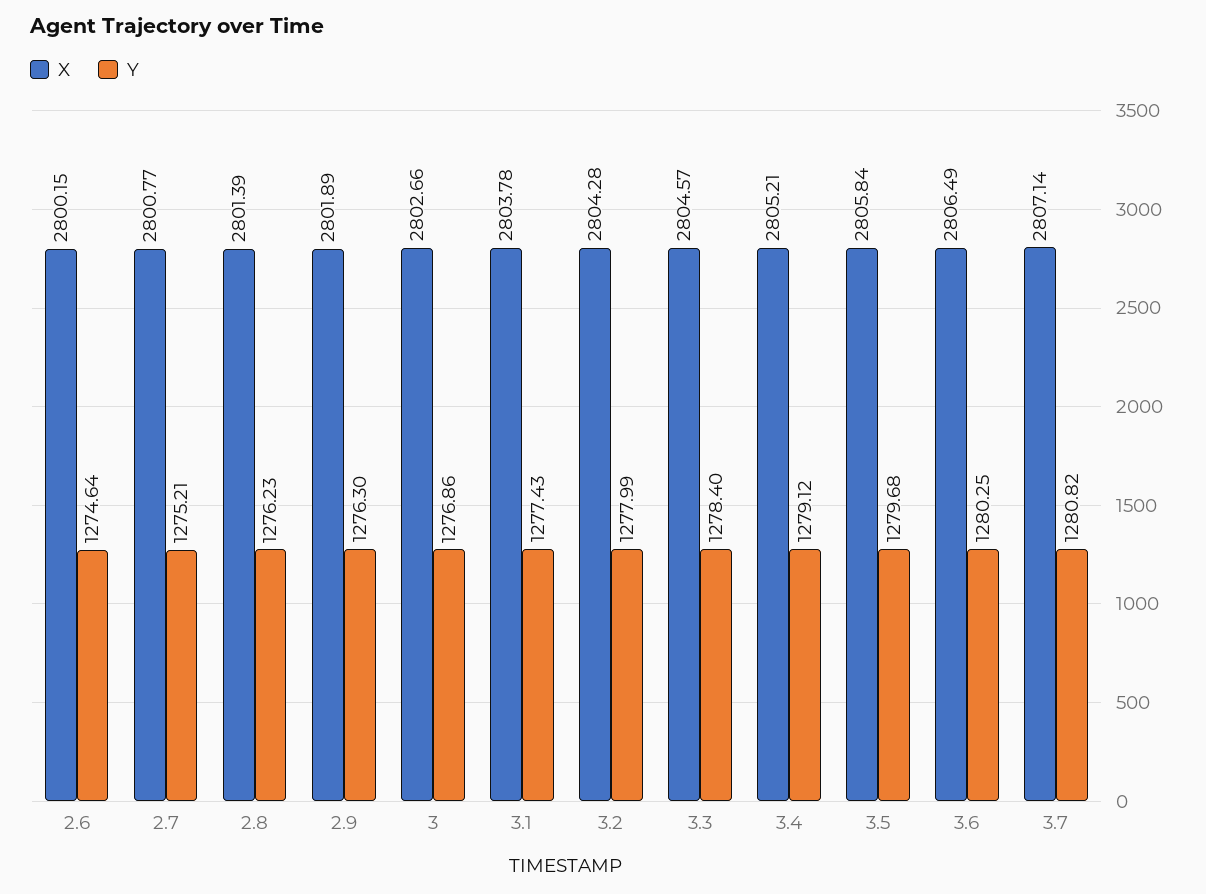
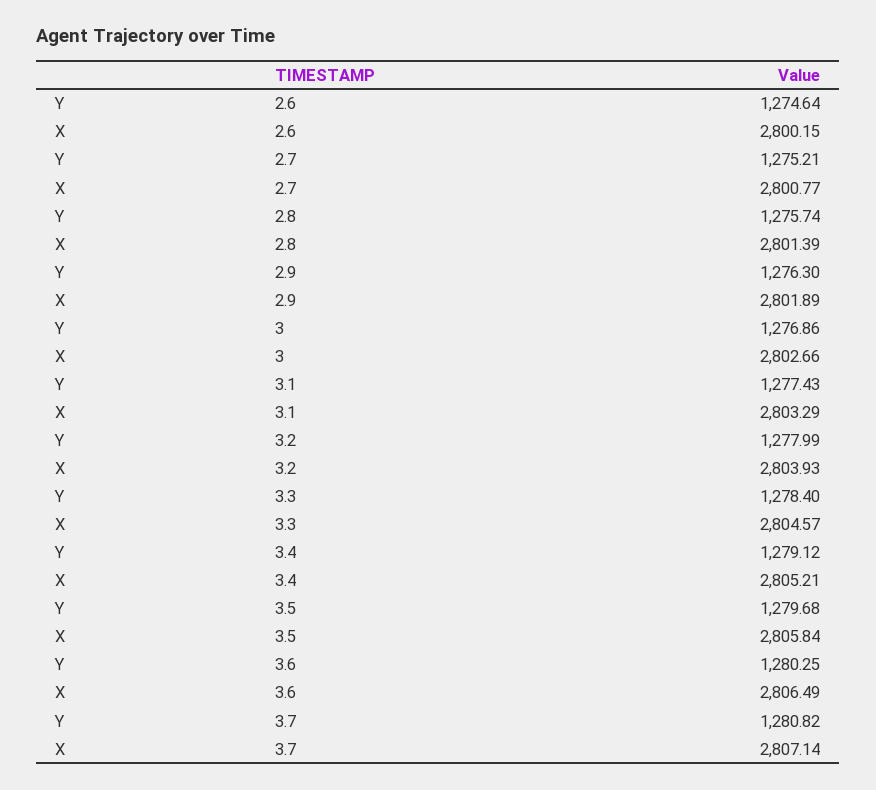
  {
    "X": {
      "2.6": 2800.15,
      "2.7": 2800.77,
      "2.8": 2801.39,
      "2.9": 2801.89,
      "3": 2802.66,
-     "3.1": 2803.78,
+     "3.1": 2803.29,
-     "3.2": 2804.28,
+     "3.2": 2803.93,
      "3.3": 2804.57,
      "3.4": 2805.21,
      "3.5": 2805.84,
      "3.6": 2806.49,
      "3.7": 2807.14
    },
    "Y": {
      "2.6": 1274.64,
      "2.7": 1275.21,
-     "2.8": 1276.23,
+     "2.8": 1275.74,
      "2.9": 1276.3,
      "3": 1276.86,
      "3.1": 1277.43,
      "3.2": 1277.99,
      "3.3": 1278.4,
      "3.4": 1279.12,
      "3.5": 1279.68,
      "3.6": 1280.25,
      "3.7": 1280.82
    }
  }

